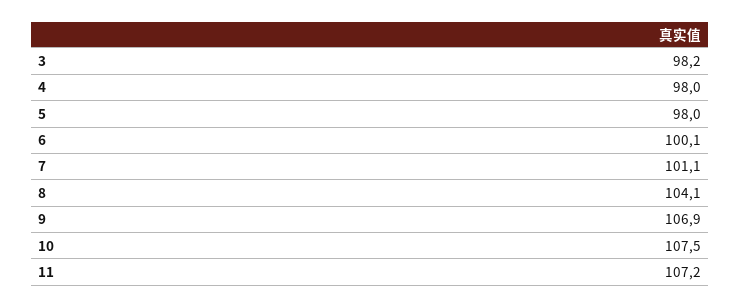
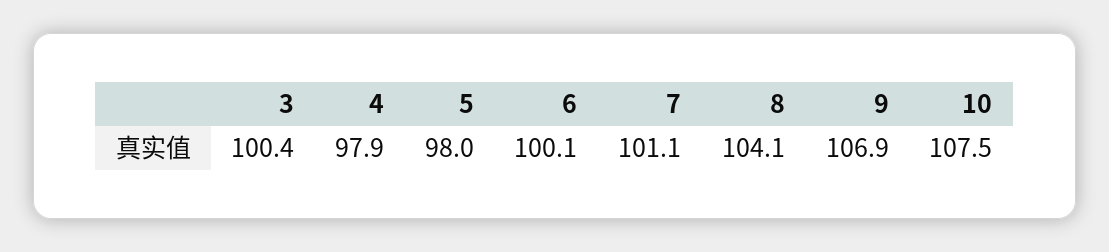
  {
-   "3": 98.2,
+   "3": 100.4,
-   "4": 98,
+   "4": 97.9,
    "5": 98,
    "6": 100.1,
    "7": 101.1,
    "8": 104.1,
    "9": 106.9,
-   "10": 107.5,
+   "10": 107.5
-   "11": 107.2
  }

